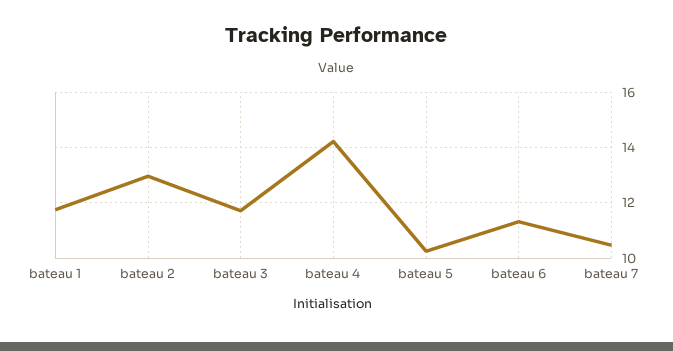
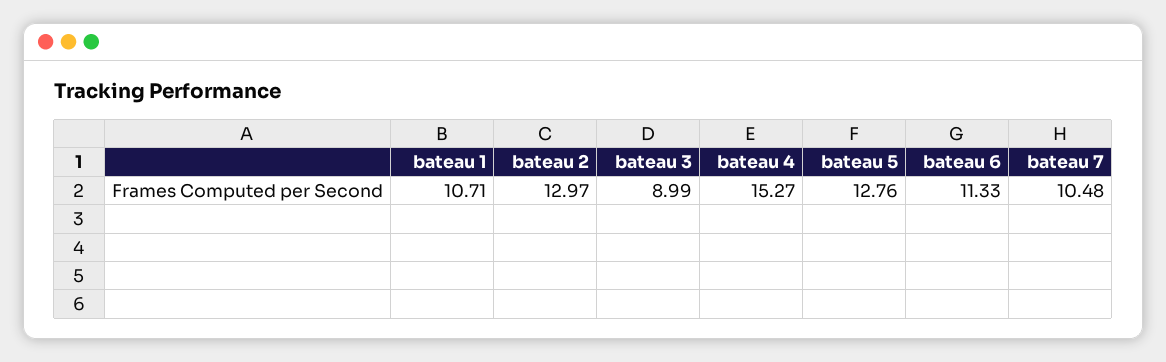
  {
-   "bateau 1": 11.75,
+   "bateau 1": 10.71,
    "bateau 2": 12.97,
-   "bateau 3": 11.75,
+   "bateau 3": 8.99,
-   "bateau 4": 14.25,
+   "bateau 4": 15.27,
-   "bateau 5": 10.25,
+   "bateau 5": 12.76,
    "bateau 6": 11.33,
    "bateau 7": 10.48
  }

